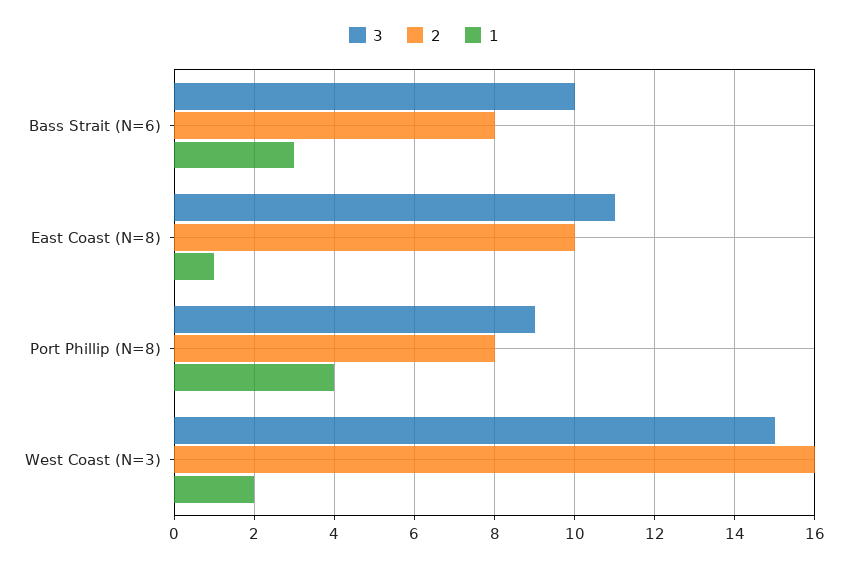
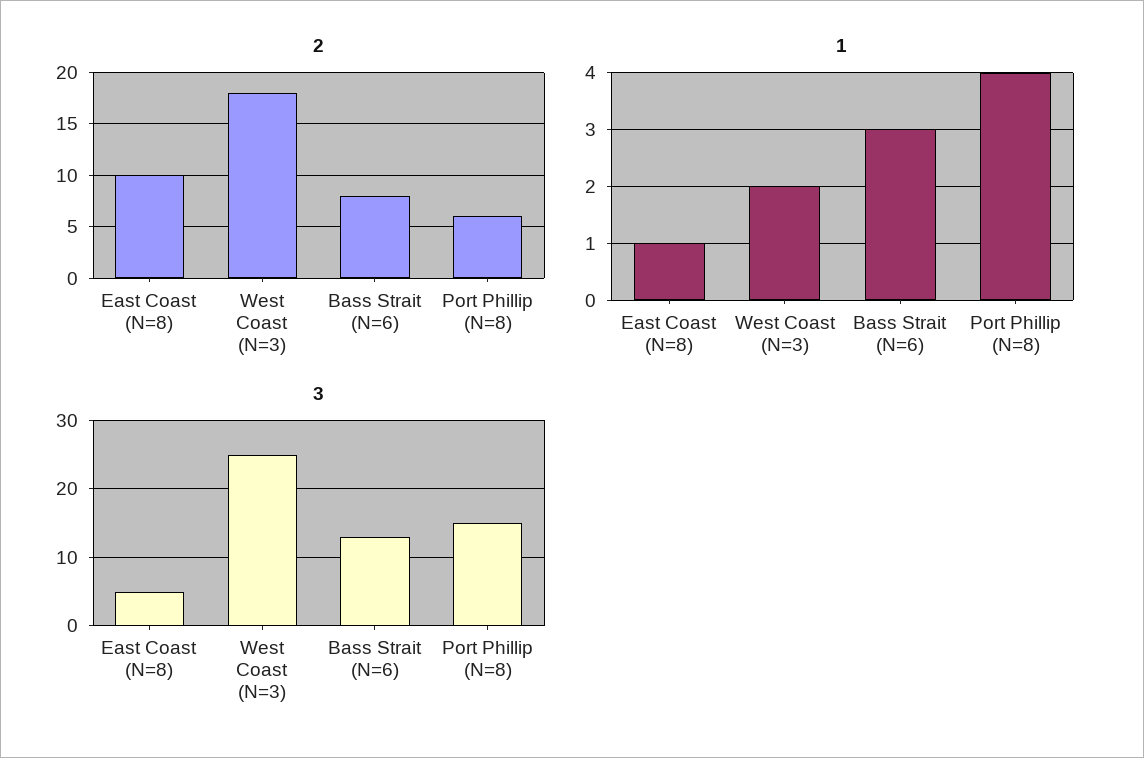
  {
    "3": {
-     "Bass Strait (N=6)": 10,
+     "Bass Strait (N=6)": 13,
-     "East Coast (N=8)": 11,
+     "East Coast (N=8)": 5,
-     "Port Phillip (N=8)": 9,
+     "Port Phillip (N=8)": 15,
-     "West Coast (N=3)": 15
+     "West Coast (N=3)": 25
    },
    "2": {
      "Bass Strait (N=6)": 8,
      "East Coast (N=8)": 10,
-     "Port Phillip (N=8)": 8,
+     "Port Phillip (N=8)": 6,
-     "West Coast (N=3)": 16
+     "West Coast (N=3)": 18
    },
    "1": {
      "Bass Strait (N=6)": 3,
      "East Coast (N=8)": 1,
      "Port Phillip (N=8)": 4,
      "West Coast (N=3)": 2
    }
  }

